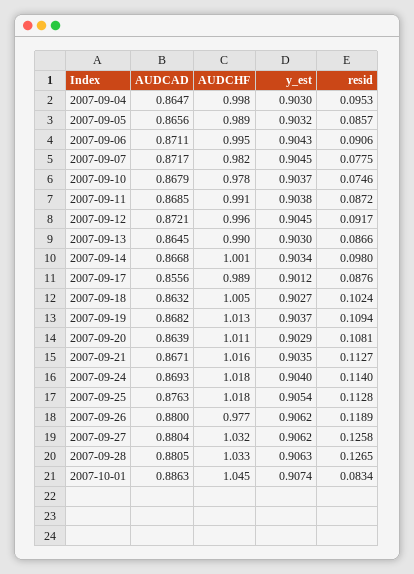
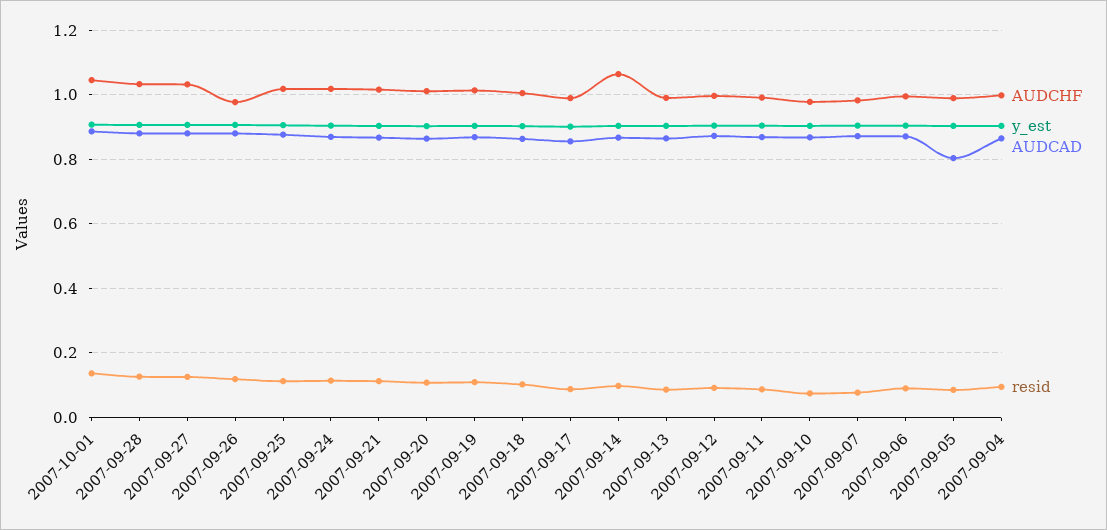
  {
    "AUDCAD": {
      "2007-09-04": 0.8647,
-     "2007-09-05": 0.8656,
+     "2007-09-05": 0.8,
      "2007-09-06": 0.8711,
      "2007-09-07": 0.8717,
      "2007-09-10": 0.8679,
      "2007-09-11": 0.8685,
      "2007-09-12": 0.8721,
      "2007-09-13": 0.8645,
      "2007-09-14": 0.8668,
      "2007-09-17": 0.8556,
      "2007-09-18": 0.8632,
      "2007-09-19": 0.8682,
      "2007-09-20": 0.8639,
      "2007-09-21": 0.8671,
      "2007-09-24": 0.8693,
      "2007-09-25": 0.8763,
      "2007-09-26": 0.88,
      "2007-09-27": 0.8804,
      "2007-09-28": 0.8805,
      "2007-10-01": 0.8863
    },
    "AUDCHF": {
      "2007-09-04": 0.998,
      "2007-09-05": 0.989,
      "2007-09-06": 0.995,
      "2007-09-07": 0.982,
      "2007-09-10": 0.978,
      "2007-09-11": 0.991,
      "2007-09-12": 0.996,
      "2007-09-13": 0.99,
-     "2007-09-14": 1.001,
+     "2007-09-14": 1.06,
      "2007-09-17": 0.989,
      "2007-09-18": 1.005,
      "2007-09-19": 1.013,
      "2007-09-20": 1.011,
      "2007-09-21": 1.016,
      "2007-09-24": 1.018,
      "2007-09-25": 1.018,
      "2007-09-26": 0.977,
      "2007-09-27": 1.032,
      "2007-09-28": 1.033,
      "2007-10-01": 1.045
    },
    "y_est": {
      "2007-09-04": 0.903,
      "2007-09-05": 0.9032,
      "2007-09-06": 0.9043,
      "2007-09-07": 0.9045,
      "2007-09-10": 0.9037,
      "2007-09-11": 0.9038,
      "2007-09-12": 0.9045,
      "2007-09-13": 0.903,
      "2007-09-14": 0.9034,
      "2007-09-17": 0.9012,
      "2007-09-18": 0.9027,
      "2007-09-19": 0.9037,
      "2007-09-20": 0.9029,
      "2007-09-21": 0.9035,
      "2007-09-24": 0.904,
      "2007-09-25": 0.9054,
      "2007-09-26": 0.9062,
      "2007-09-27": 0.9062,
      "2007-09-28": 0.9063,
      "2007-10-01": 0.9074
    },
    "resid": {
      "2007-09-04": 0.0953,
      "2007-09-05": 0.0857,
      "2007-09-06": 0.0906,
      "2007-09-07": 0.0775,
      "2007-09-10": 0.0746,
      "2007-09-11": 0.0872,
      "2007-09-12": 0.0917,
      "2007-09-13": 0.0866,
      "2007-09-14": 0.098,
      "2007-09-17": 0.0876,
      "2007-09-18": 0.1024,
      "2007-09-19": 0.1094,
      "2007-09-20": 0.1081,
      "2007-09-21": 0.1127,
      "2007-09-24": 0.114,
      "2007-09-25": 0.1128,
      "2007-09-26": 0.1189,
      "2007-09-27": 0.1258,
      "2007-09-28": 0.1265,
-     "2007-10-01": 0.0834
+     "2007-10-01": 0.14
    }
  }

